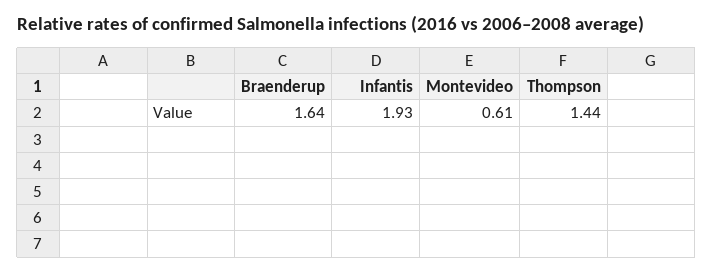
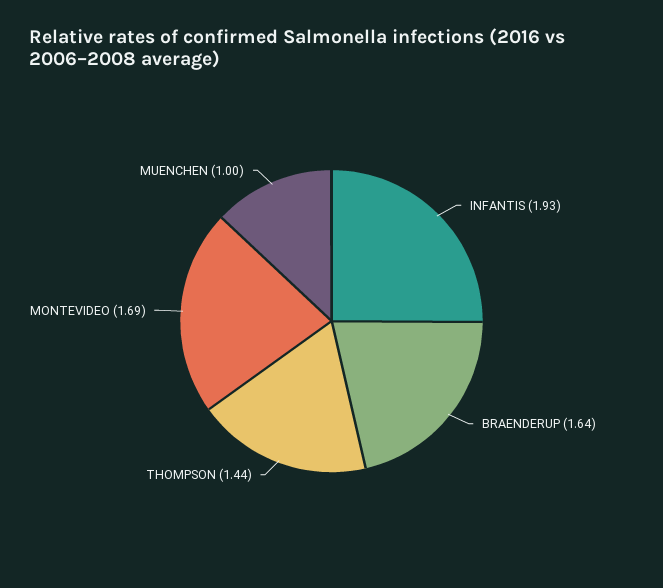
  {
    "Braenderup": 1.64,
    "Infantis": 1.93,
-   "Montevideo": 0.61,
+   "Montevideo": 1.69,
-   "Thompson": 1.44
+   "Thompson": 1.44,
+   "MUENCHEN": 1
  }

